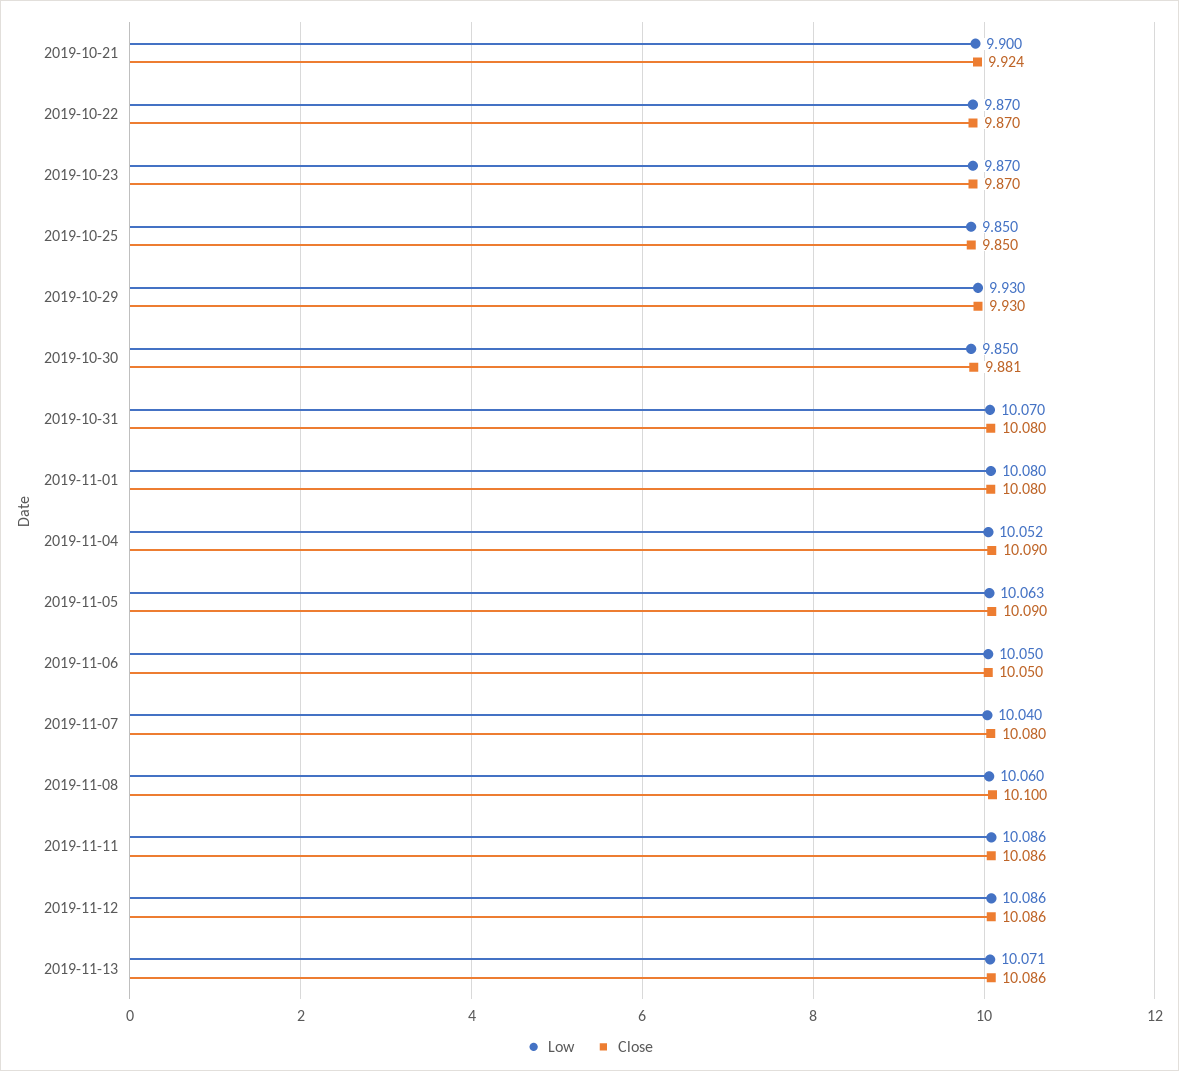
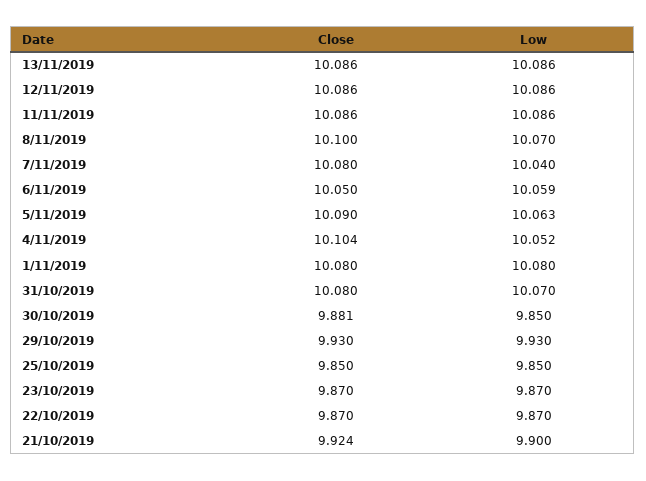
  {
    "Low": {
      "2019-10-21": 9.9,
      "2019-10-22": 9.87,
      "2019-10-23": 9.87,
      "2019-10-25": 9.85,
      "2019-10-29": 9.93,
      "2019-10-30": 9.85,
      "2019-10-31": 10.07,
      "2019-11-01": 10.08,
      "2019-11-04": 10.052,
      "2019-11-05": 10.063,
-     "2019-11-06": 10.05,
+     "2019-11-06": 10.059,
      "2019-11-07": 10.04,
-     "2019-11-08": 10.06,
+     "2019-11-08": 10.07,
      "2019-11-11": 10.086,
      "2019-11-12": 10.086,
-     "2019-11-13": 10.071
+     "2019-11-13": 10.086
    },
    "Close": {
      "2019-10-21": 9.924,
      "2019-10-22": 9.87,
      "2019-10-23": 9.87,
      "2019-10-25": 9.85,
      "2019-10-29": 9.93,
      "2019-10-30": 9.881,
      "2019-10-31": 10.08,
      "2019-11-01": 10.08,
-     "2019-11-04": 10.09,
+     "2019-11-04": 10.104,
      "2019-11-05": 10.09,
      "2019-11-06": 10.05,
      "2019-11-07": 10.08,
      "2019-11-08": 10.1,
      "2019-11-11": 10.086,
      "2019-11-12": 10.086,
      "2019-11-13": 10.086
    }
  }

